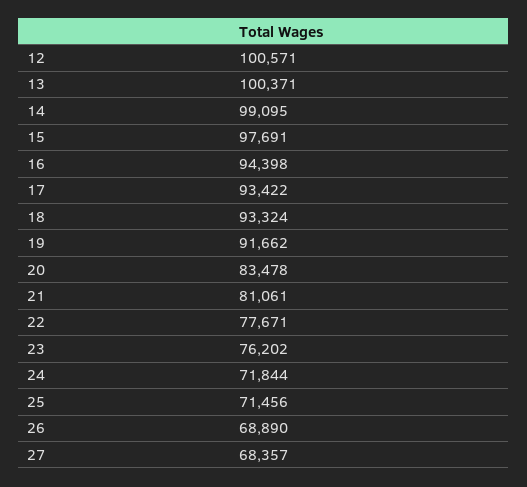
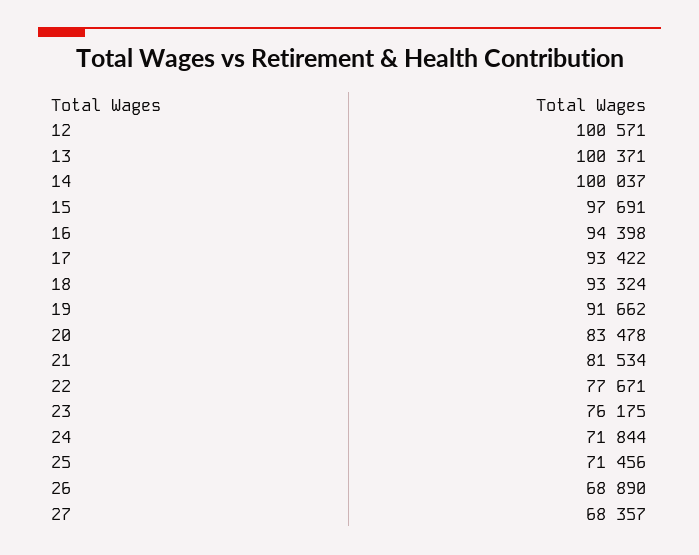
  {
    "12": 100571,
    "13": 100371,
-   "14": 99095,
+   "14": 100037,
    "15": 97691,
    "16": 94398,
    "17": 93422,
    "18": 93324,
    "19": 91662,
    "20": 83478,
-   "21": 81061,
+   "21": 81534,
    "22": 77671,
-   "23": 76202,
+   "23": 76175,
    "24": 71844,
    "25": 71456,
    "26": 68890,
    "27": 68357
  }

